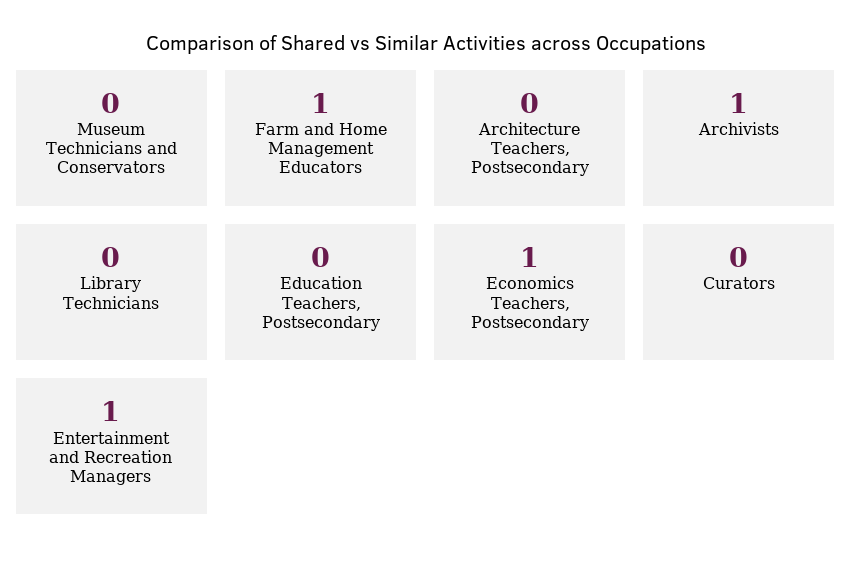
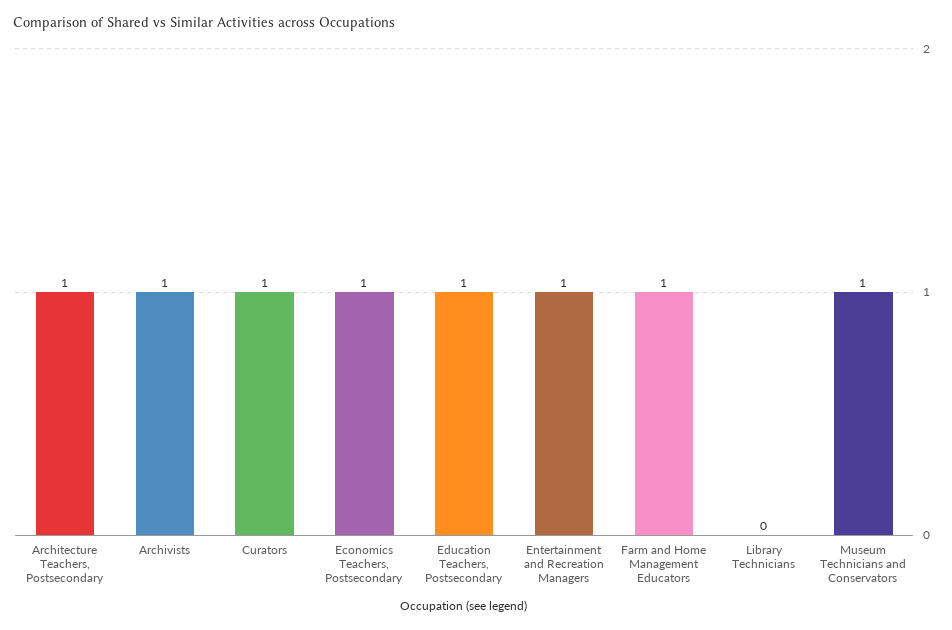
  {
-   "Museum Technicians and Conservators": 0,
+   "Museum Technicians and Conservators": 1,
    "Farm and Home Management Educators": 1,
-   "Architecture Teachers, Postsecondary": 0,
+   "Architecture Teachers, Postsecondary": 1,
    "Archivists": 1,
    "Library Technicians": 0,
-   "Education Teachers, Postsecondary": 0,
+   "Education Teachers, Postsecondary": 1,
    "Economics Teachers, Postsecondary": 1,
-   "Curators": 0,
+   "Curators": 1,
    "Entertainment and Recreation Managers": 1
  }

